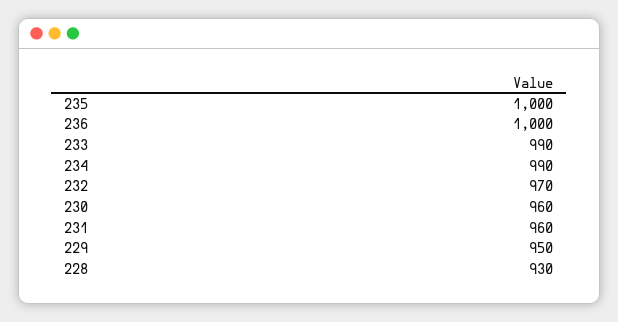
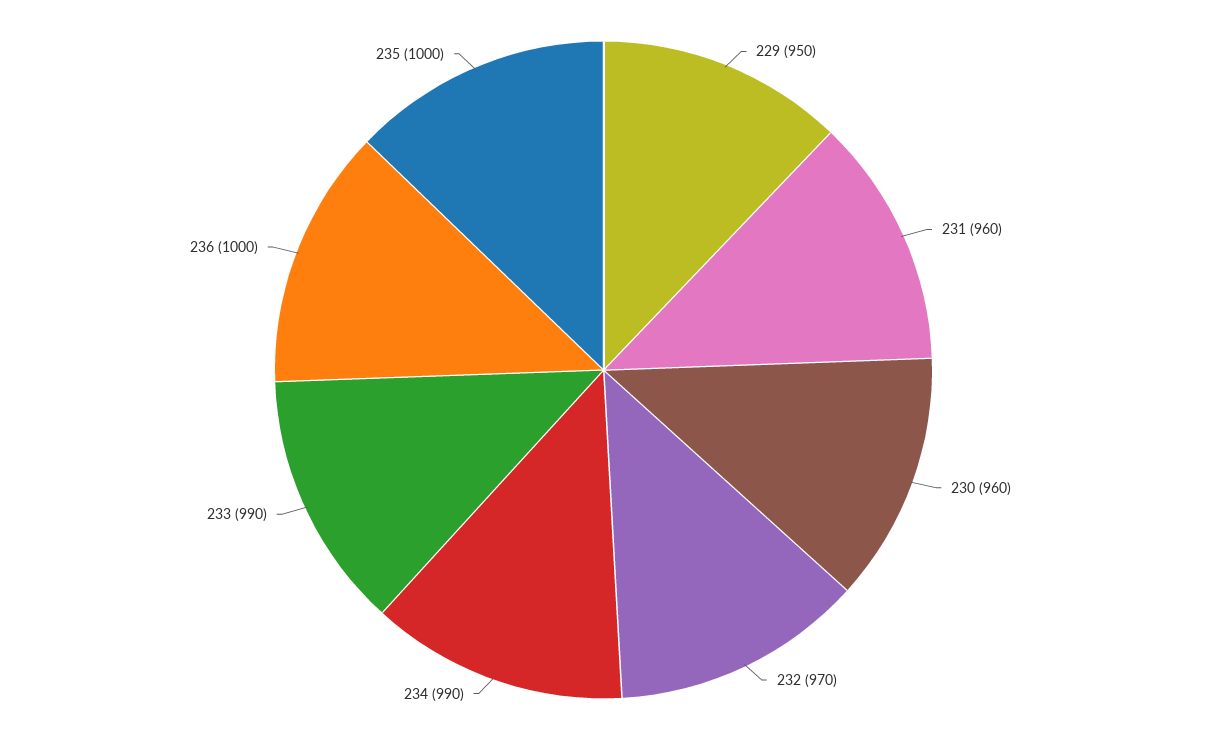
  {
    "235": 1000,
    "236": 1000,
    "233": 990,
    "234": 990,
    "232": 970,
    "230": 960,
    "231": 960,
-   "229": 950,
+   "229": 950
-   "228": 930
  }

